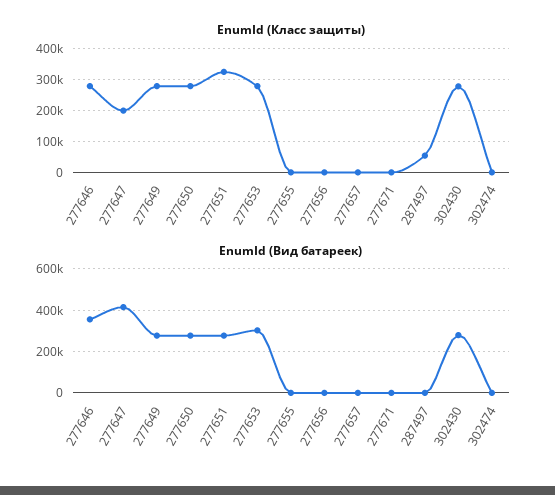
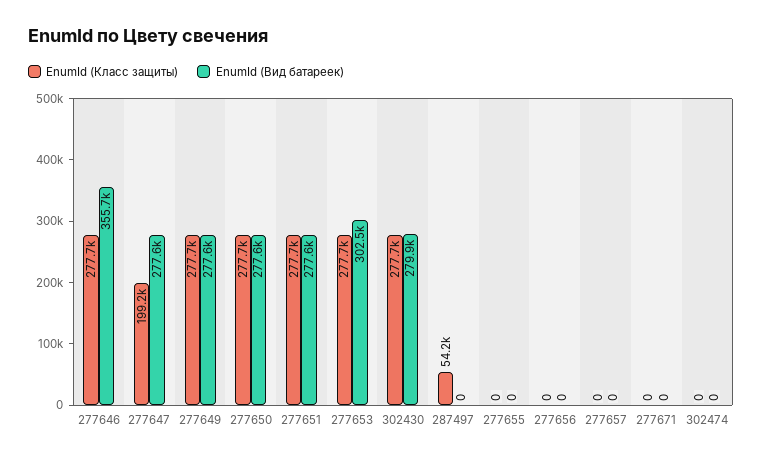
  {
    "EnumId (Класс защиты)": {
      "277646": 277700,
      "277647": 199200,
      "277649": 277700,
      "277650": 277700,
-     "277651": 320000,
+     "277651": 277700,
      "277653": 277700,
      "277655": 0,
      "277656": 0,
      "277657": 0,
      "277671": 0,
      "287497": 54200,
      "302430": 277700,
      "302474": 0
    },
    "EnumId (Вид батареек)": {
      "277646": 355700,
-     "277647": 400000,
+     "277647": 277600,
      "277649": 277600,
      "277650": 277600,
      "277651": 277600,
      "277653": 302500,
      "277655": 0,
      "277656": 0,
      "277657": 0,
      "277671": 0,
      "287497": 0,
      "302430": 279900,
      "302474": 0
    }
  }

